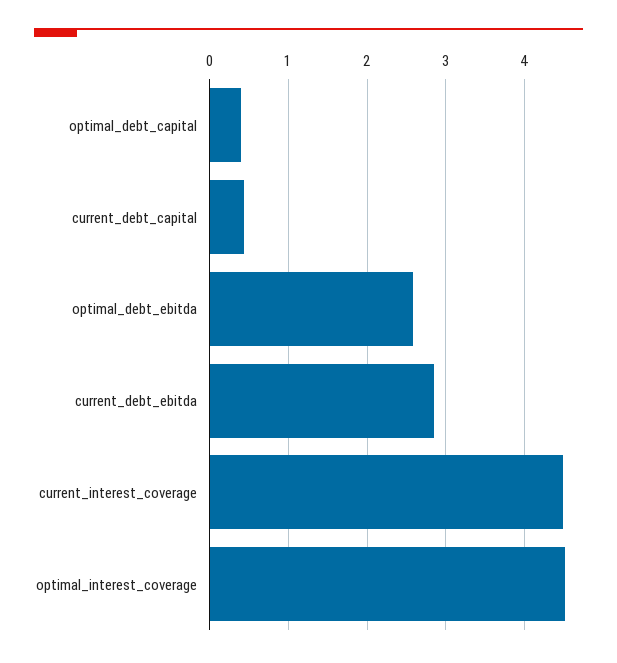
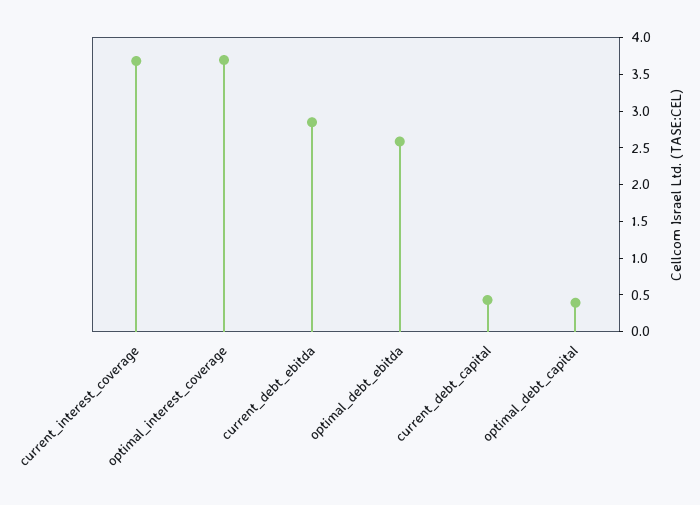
  {
    "optimal_debt_capital": 0.4,
    "current_debt_capital": 0.4,
    "optimal_debt_ebitda": 2.6,
    "current_debt_ebitda": 2.8,
-   "current_interest_coverage": 4.5,
+   "current_interest_coverage": 3.75,
-   "optimal_interest_coverage": 4.5
+   "optimal_interest_coverage": 3.75
  }

